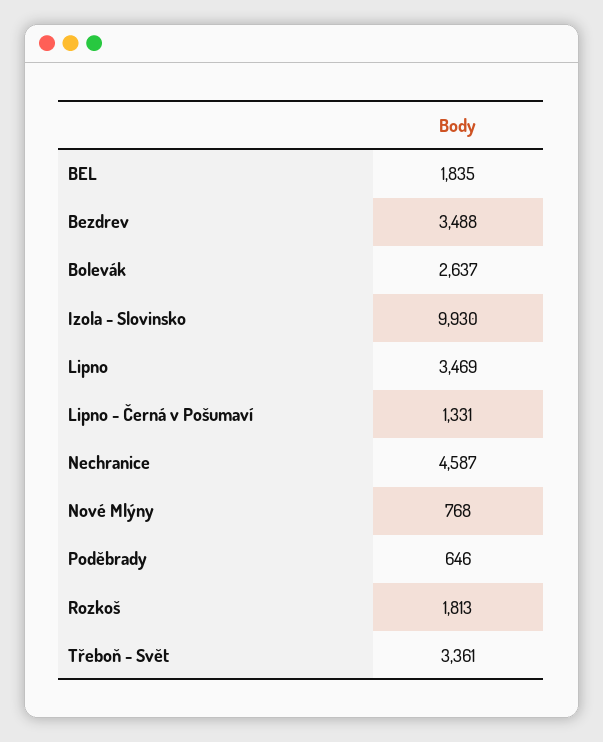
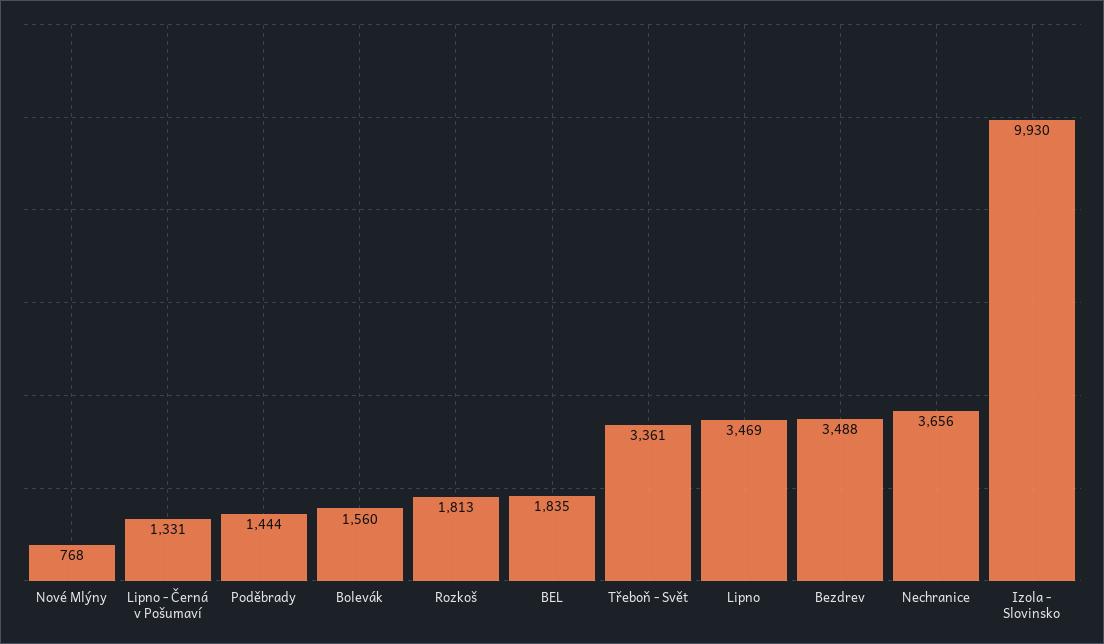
  {
    "BEL": 1835,
    "Bezdrev": 3488,
-   "Bolevák": 2637,
+   "Bolevák": 1560,
    "Izola - Slovinsko": 9930,
    "Lipno": 3469,
    "Lipno - Černá v Pošumaví": 1331,
-   "Nechranice": 4587,
+   "Nechranice": 3656,
    "Nové Mlýny": 768,
-   "Poděbrady": 646,
+   "Poděbrady": 1444,
    "Rozkoš": 1813,
    "Třeboň - Svět": 3361
  }

